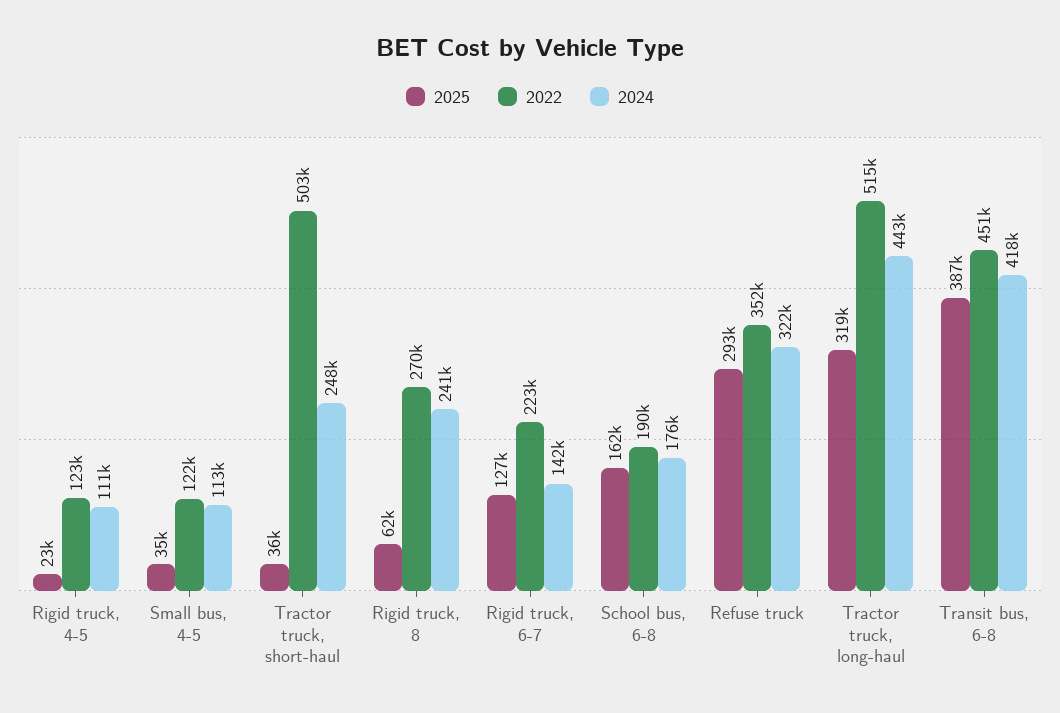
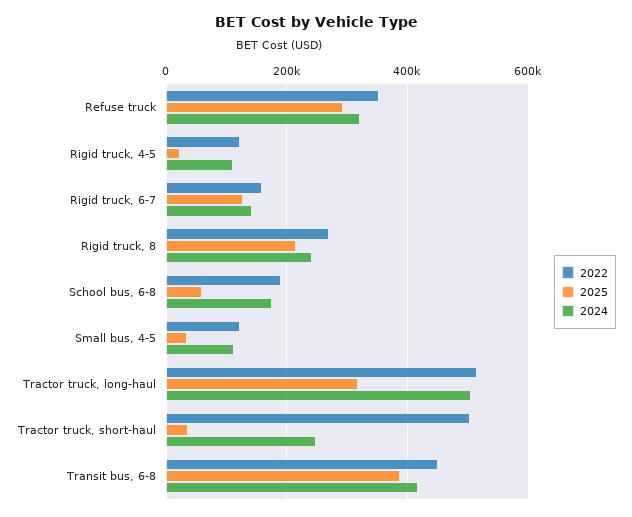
  {
    "2025": {
      "Rigid truck, 4-5": 23000,
      "Small bus, 4-5": 35000,
      "Tractor truck, short-haul": 36000,
-     "Rigid truck, 8": 62000,
+     "Rigid truck, 8": 220000,
      "Rigid truck, 6-7": 127000,
-     "School bus, 6-8": 162000,
+     "School bus, 6-8": 60000,
      "Refuse truck": 293000,
      "Tractor truck, long-haul": 319000,
      "Transit bus, 6-8": 387000
    },
    "2022": {
      "Rigid truck, 4-5": 123000,
      "Small bus, 4-5": 122000,
      "Tractor truck, short-haul": 503000,
      "Rigid truck, 8": 270000,
-     "Rigid truck, 6-7": 223000,
+     "Rigid truck, 6-7": 160000,
      "School bus, 6-8": 190000,
      "Refuse truck": 352000,
      "Tractor truck, long-haul": 515000,
      "Transit bus, 6-8": 451000
    },
    "2024": {
      "Rigid truck, 4-5": 111000,
      "Small bus, 4-5": 113000,
      "Tractor truck, short-haul": 248000,
      "Rigid truck, 8": 241000,
      "Rigid truck, 6-7": 142000,
      "School bus, 6-8": 176000,
      "Refuse truck": 322000,
-     "Tractor truck, long-haul": 443000,
+     "Tractor truck, long-haul": 500000,
      "Transit bus, 6-8": 418000
    }
  }

